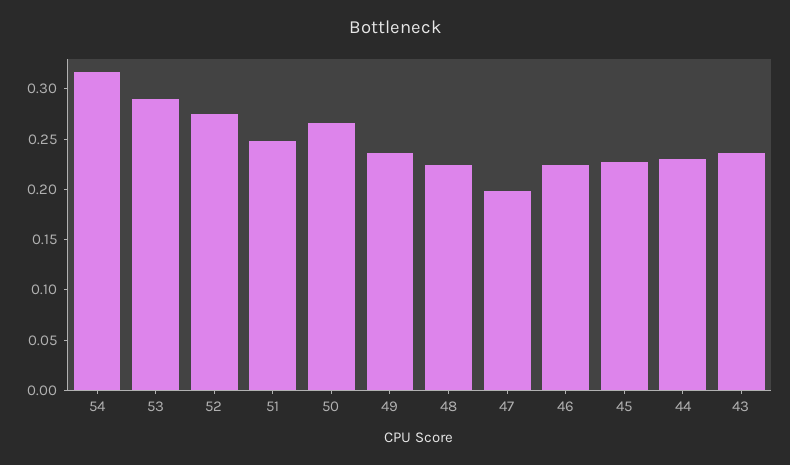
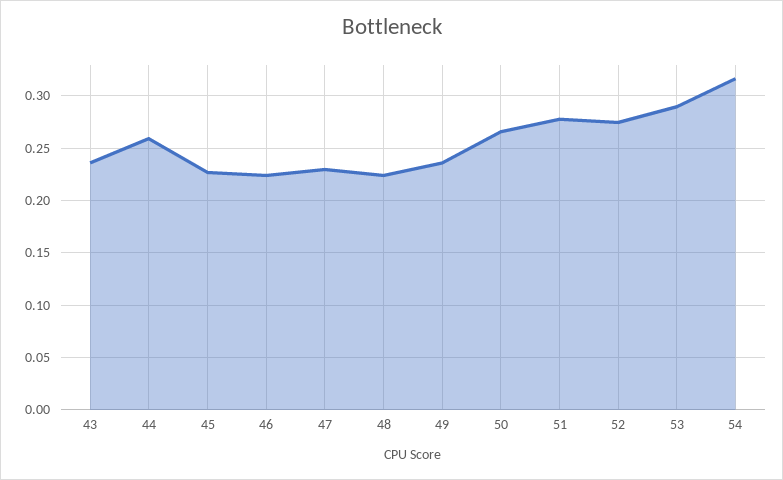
  {
    "54": 0.32,
    "53": 0.29,
    "52": 0.27,
-   "51": 0.25,
+   "51": 0.28,
    "50": 0.27,
    "49": 0.24,
    "48": 0.22,
-   "47": 0.2,
+   "47": 0.23,
    "46": 0.22,
    "45": 0.23,
-   "44": 0.23,
+   "44": 0.26,
    "43": 0.24
  }

